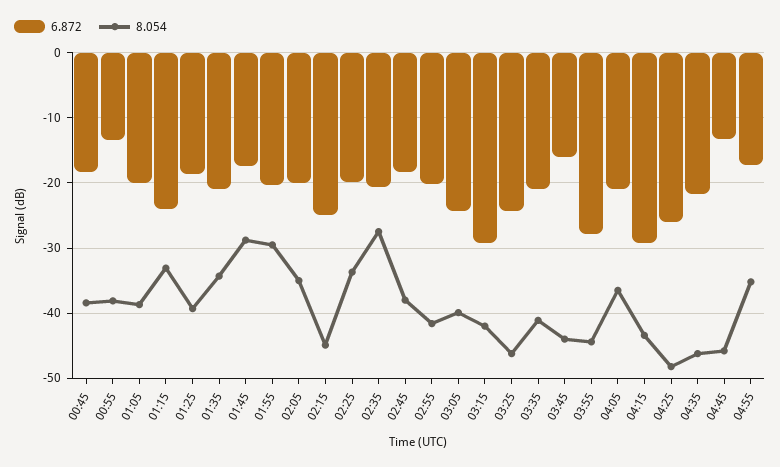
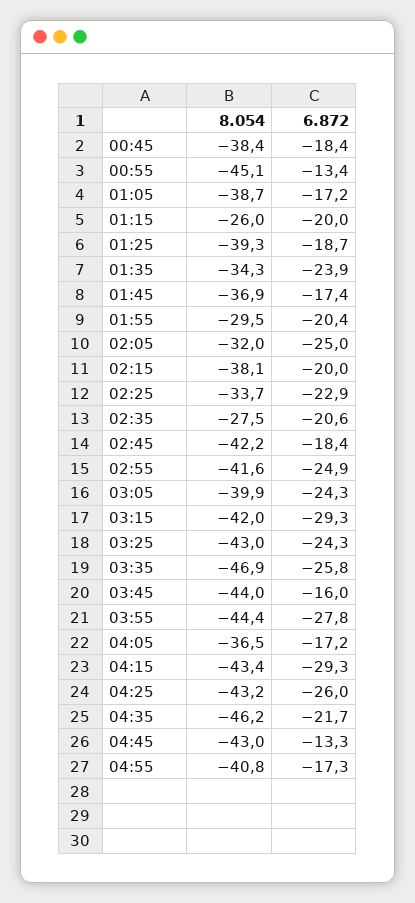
  {
    "6.872": {
      "00:45": -18.4,
      "00:55": -13.4,
-     "01:05": -20,
+     "01:05": -17.2,
-     "01:15": -24,
+     "01:15": -20,
      "01:25": -18.7,
-     "01:35": -21,
+     "01:35": -23.9,
      "01:45": -17.4,
      "01:55": -20.4,
-     "02:05": -20,
+     "02:05": -25,
-     "02:15": -25,
+     "02:15": -20,
-     "02:25": -20,
+     "02:25": -22.9,
      "02:35": -20.6,
      "02:45": -18.4,
-     "02:55": -20,
+     "02:55": -24.9,
      "03:05": -24.3,
      "03:15": -29.3,
      "03:25": -24.3,
-     "03:35": -21,
+     "03:35": -25.8,
      "03:45": -16,
      "03:55": -27.8,
-     "04:05": -21,
+     "04:05": -17.2,
      "04:15": -29.3,
      "04:25": -26,
      "04:35": -21.7,
      "04:45": -13.3,
      "04:55": -17.3
    },
    "8.054": {
      "00:45": -38.4,
-     "00:55": -38,
+     "00:55": -45.1,
      "01:05": -38.7,
-     "01:15": -33,
+     "01:15": -26,
      "01:25": -39.3,
      "01:35": -34.3,
-     "01:45": -29,
+     "01:45": -36.9,
      "01:55": -29.5,
-     "02:05": -35,
+     "02:05": -32,
-     "02:15": -45,
+     "02:15": -38.1,
      "02:25": -33.7,
      "02:35": -27.5,
-     "02:45": -38,
+     "02:45": -42.2,
      "02:55": -41.6,
      "03:05": -39.9,
      "03:15": -42,
-     "03:25": -46,
+     "03:25": -43,
-     "03:35": -41,
+     "03:35": -46.9,
      "03:45": -44,
      "03:55": -44.4,
      "04:05": -36.5,
      "04:15": -43.4,
-     "04:25": -48,
+     "04:25": -43.2,
      "04:35": -46.2,
-     "04:45": -46,
+     "04:45": -43,
-     "04:55": -35
+     "04:55": -40.8
    }
  }

